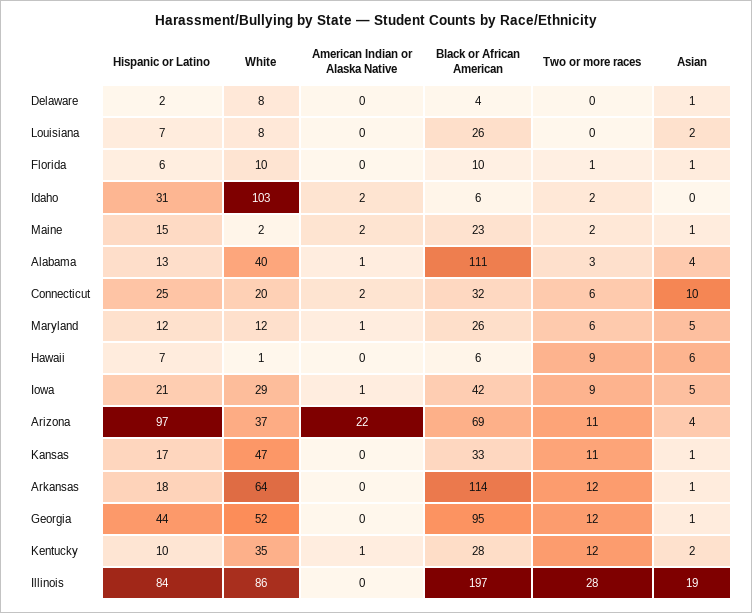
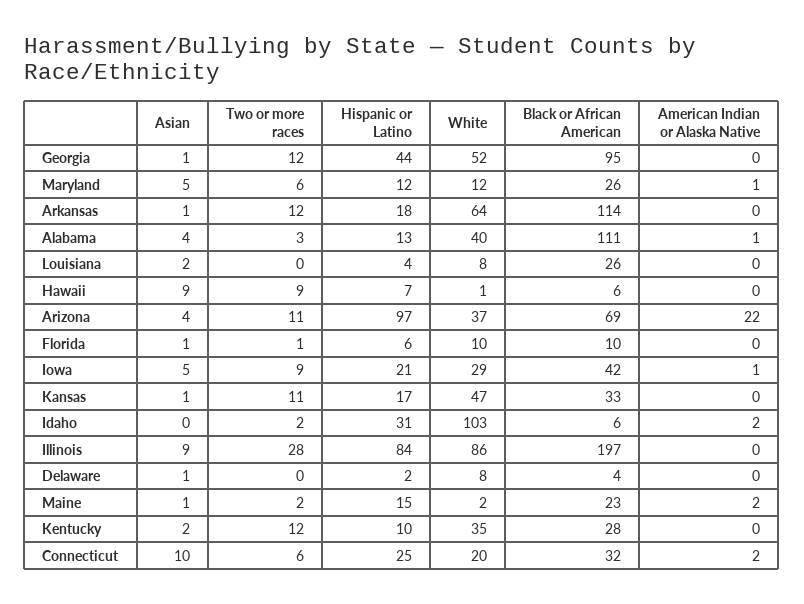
  {
    "Hispanic or Latino": {
      "Delaware": 2,
-     "Louisiana": 7,
+     "Louisiana": 4,
      "Florida": 6,
      "Idaho": 31,
      "Maine": 15,
      "Alabama": 13,
      "Connecticut": 25,
      "Maryland": 12,
      "Hawaii": 7,
      "Iowa": 21,
      "Arizona": 97,
      "Kansas": 17,
      "Arkansas": 18,
      "Georgia": 44,
      "Kentucky": 10,
      "Illinois": 84
    },
    "White": {
      "Delaware": 8,
      "Louisiana": 8,
      "Florida": 10,
      "Idaho": 103,
      "Maine": 2,
      "Alabama": 40,
      "Connecticut": 20,
      "Maryland": 12,
      "Hawaii": 1,
      "Iowa": 29,
      "Arizona": 37,
      "Kansas": 47,
      "Arkansas": 64,
      "Georgia": 52,
      "Kentucky": 35,
      "Illinois": 86
    },
    "American Indian or Alaska Native": {
      "Delaware": 0,
      "Louisiana": 0,
      "Florida": 0,
      "Idaho": 2,
      "Maine": 2,
      "Alabama": 1,
      "Connecticut": 2,
      "Maryland": 1,
      "Hawaii": 0,
      "Iowa": 1,
      "Arizona": 22,
      "Kansas": 0,
      "Arkansas": 0,
      "Georgia": 0,
-     "Kentucky": 1,
+     "Kentucky": 0,
      "Illinois": 0
    },
    "Black or African American": {
      "Delaware": 4,
      "Louisiana": 26,
      "Florida": 10,
      "Idaho": 6,
      "Maine": 23,
      "Alabama": 111,
      "Connecticut": 32,
      "Maryland": 26,
      "Hawaii": 6,
      "Iowa": 42,
      "Arizona": 69,
      "Kansas": 33,
      "Arkansas": 114,
      "Georgia": 95,
      "Kentucky": 28,
      "Illinois": 197
    },
    "Two or more races": {
      "Delaware": 0,
      "Louisiana": 0,
      "Florida": 1,
      "Idaho": 2,
      "Maine": 2,
      "Alabama": 3,
      "Connecticut": 6,
      "Maryland": 6,
      "Hawaii": 9,
      "Iowa": 9,
      "Arizona": 11,
      "Kansas": 11,
      "Arkansas": 12,
      "Georgia": 12,
      "Kentucky": 12,
      "Illinois": 28
    },
    "Asian": {
      "Delaware": 1,
      "Louisiana": 2,
      "Florida": 1,
      "Idaho": 0,
      "Maine": 1,
      "Alabama": 4,
      "Connecticut": 10,
      "Maryland": 5,
-     "Hawaii": 6,
+     "Hawaii": 9,
      "Iowa": 5,
      "Arizona": 4,
      "Kansas": 1,
      "Arkansas": 1,
      "Georgia": 1,
      "Kentucky": 2,
-     "Illinois": 19
+     "Illinois": 9
    }
  }

